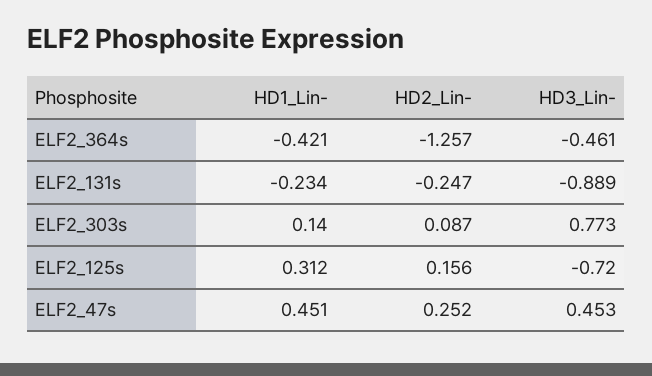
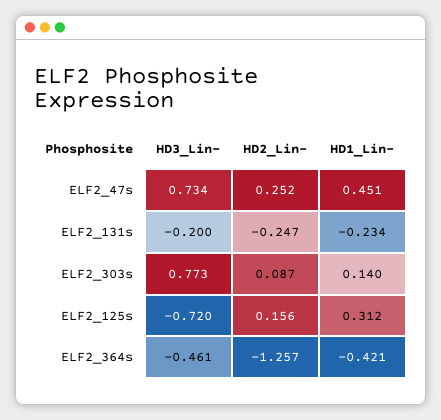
  {
    "HD1_Lin-": {
      "ELF2_364s": -0.421,
      "ELF2_131s": -0.234,
      "ELF2_303s": 0.14,
      "ELF2_125s": 0.312,
      "ELF2_47s": 0.451
    },
    "HD2_Lin-": {
      "ELF2_364s": -1.257,
      "ELF2_131s": -0.247,
      "ELF2_303s": 0.087,
      "ELF2_125s": 0.156,
      "ELF2_47s": 0.252
    },
    "HD3_Lin-": {
      "ELF2_364s": -0.461,
-     "ELF2_131s": -0.889,
+     "ELF2_131s": -0.2,
      "ELF2_303s": 0.773,
      "ELF2_125s": -0.72,
-     "ELF2_47s": 0.453
+     "ELF2_47s": 0.734
    }
  }

